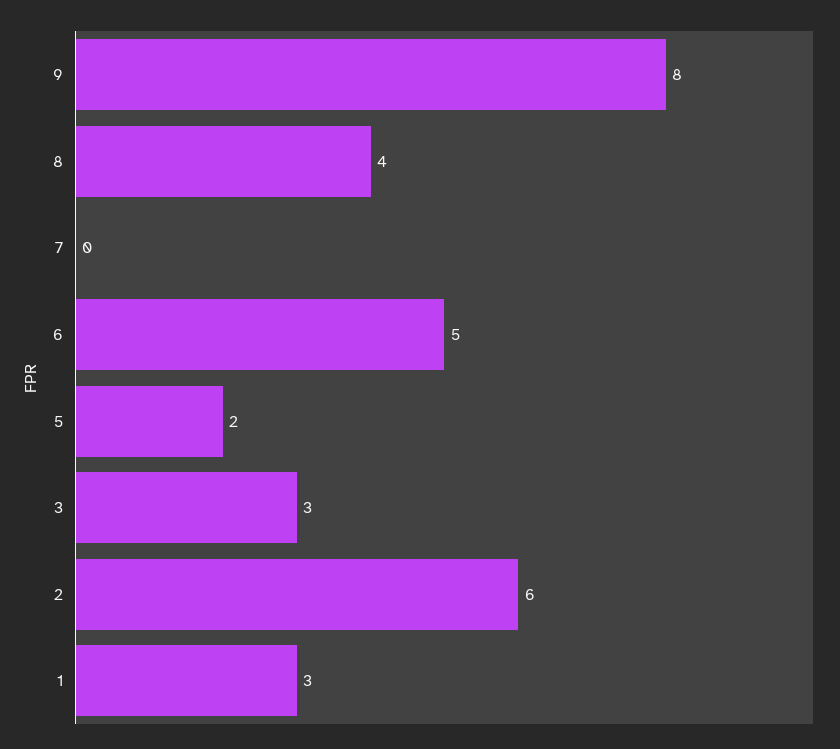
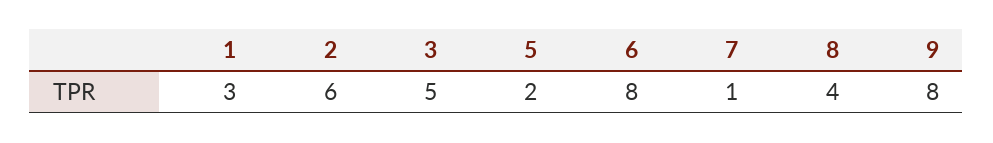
  {
    "9": 8,
    "8": 4,
-   "7": 0,
+   "7": 1,
-   "6": 5,
+   "6": 8,
    "5": 2,
-   "3": 3,
+   "3": 5,
    "2": 6,
    "1": 3
  }

